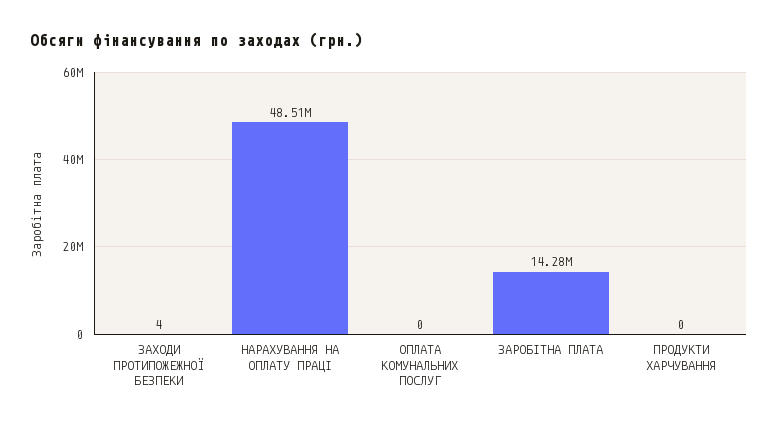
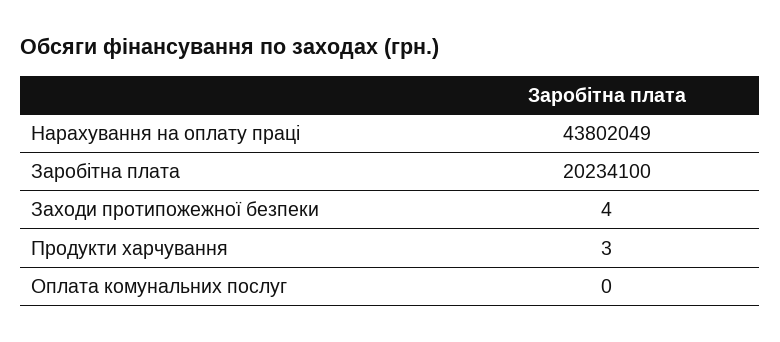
  {
    "ЗАХОДИ ПРОТИПОЖЕЖНОЇ БЕЗПЕКИ": 4,
-   "НАРАХУВАННЯ НА ОПЛАТУ ПРАЦІ": 48510000,
+   "НАРАХУВАННЯ НА ОПЛАТУ ПРАЦІ": 43802049,
    "ОПЛАТА КОМУНАЛЬНИХ ПОСЛУГ": 0,
-   "ЗАРОБІТНА ПЛАТА": 14280000,
+   "ЗАРОБІТНА ПЛАТА": 20234100,
-   "ПРОДУКТИ ХАРЧУВАННЯ": 0
+   "ПРОДУКТИ ХАРЧУВАННЯ": 3
  }

